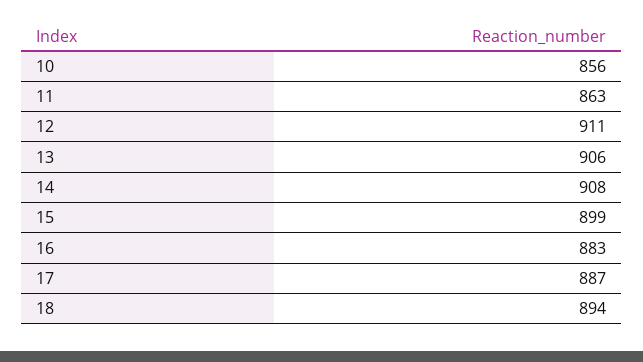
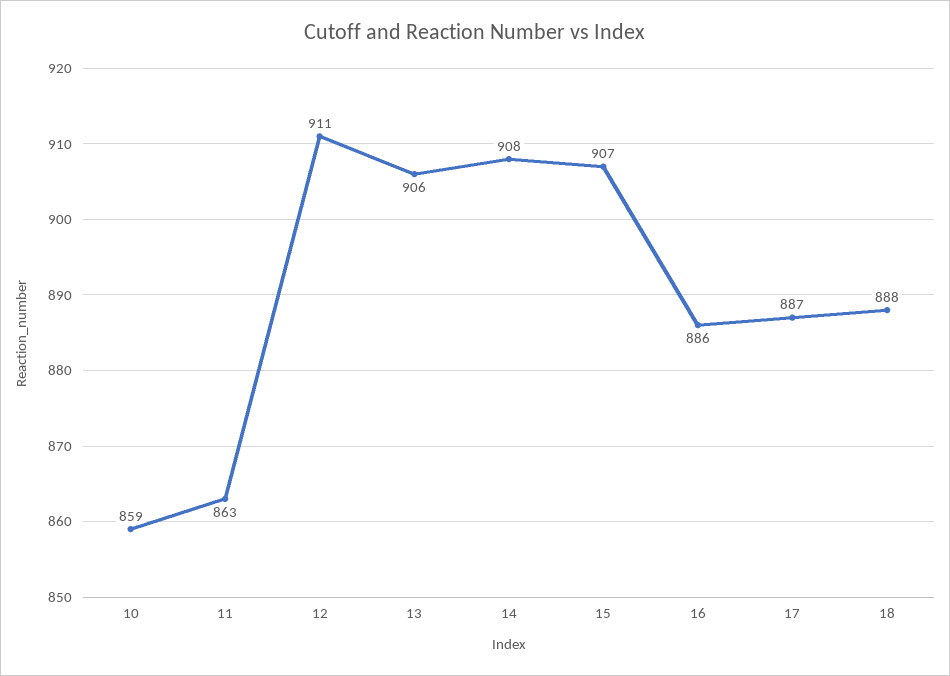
  {
-   "10": 856,
+   "10": 859,
    "11": 863,
    "12": 911,
    "13": 906,
    "14": 908,
-   "15": 899,
+   "15": 907,
-   "16": 883,
+   "16": 886,
    "17": 887,
-   "18": 894
+   "18": 888
  }

